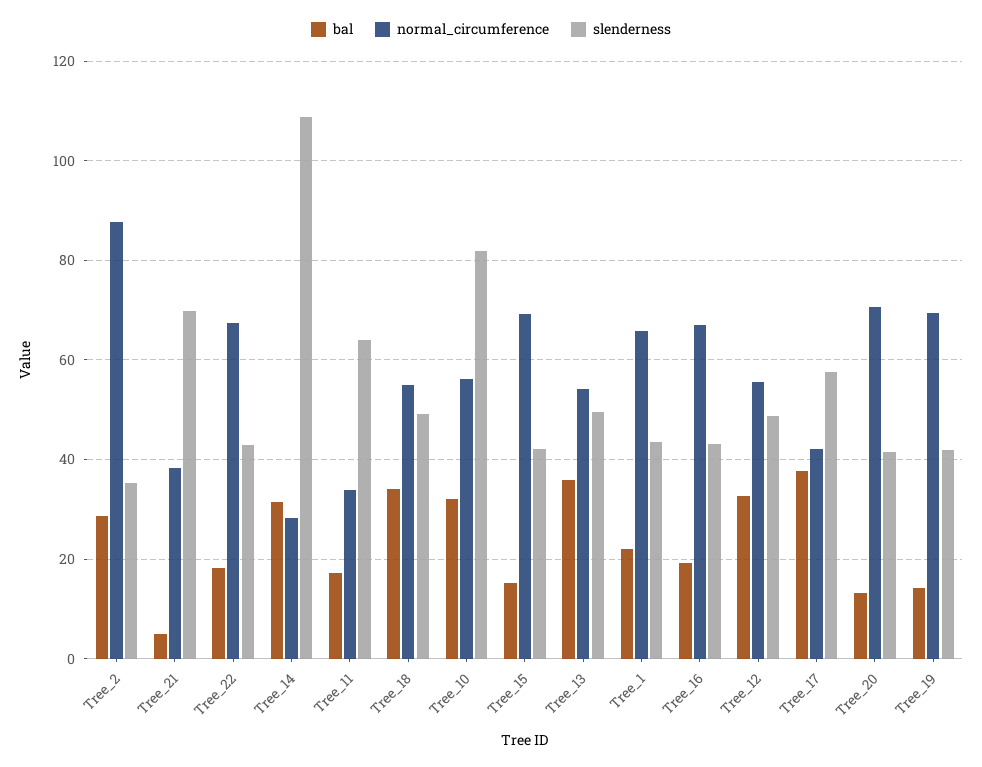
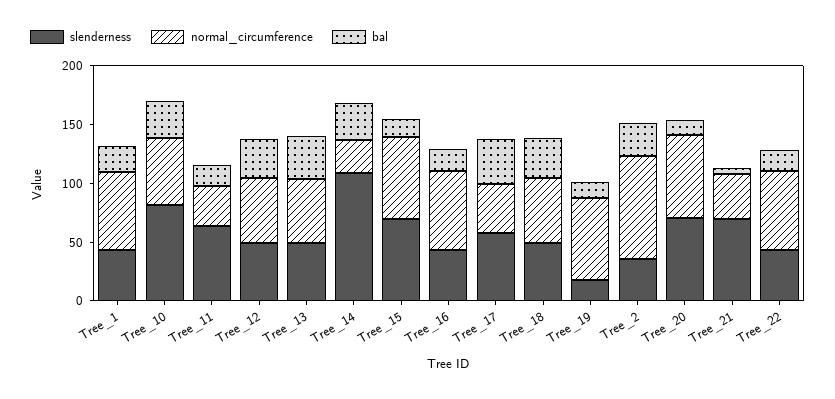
  {
    "bal": {
      "Tree_2": 28,
      "Tree_21": 4,
      "Tree_22": 18,
      "Tree_14": 32,
      "Tree_11": 18,
      "Tree_18": 34,
      "Tree_10": 32,
      "Tree_15": 16,
      "Tree_13": 36,
      "Tree_1": 22,
      "Tree_16": 20,
      "Tree_12": 32,
      "Tree_17": 38,
      "Tree_20": 14,
      "Tree_19": 14
    },
    "normal_circumference": {
      "Tree_2": 88,
      "Tree_21": 38,
      "Tree_22": 68,
      "Tree_14": 28,
      "Tree_11": 34,
      "Tree_18": 56,
      "Tree_10": 56,
      "Tree_15": 70,
      "Tree_13": 54,
      "Tree_1": 66,
      "Tree_16": 66,
      "Tree_12": 56,
      "Tree_17": 42,
      "Tree_20": 70,
      "Tree_19": 70
    },
    "slenderness": {
      "Tree_2": 36,
      "Tree_21": 70,
      "Tree_22": 42,
      "Tree_14": 108,
      "Tree_11": 64,
      "Tree_18": 50,
      "Tree_10": 82,
-     "Tree_15": 42,
+     "Tree_15": 70,
      "Tree_13": 50,
      "Tree_1": 44,
      "Tree_16": 44,
      "Tree_12": 48,
      "Tree_17": 58,
-     "Tree_20": 42,
+     "Tree_20": 70,
-     "Tree_19": 42
+     "Tree_19": 20
    }
  }

